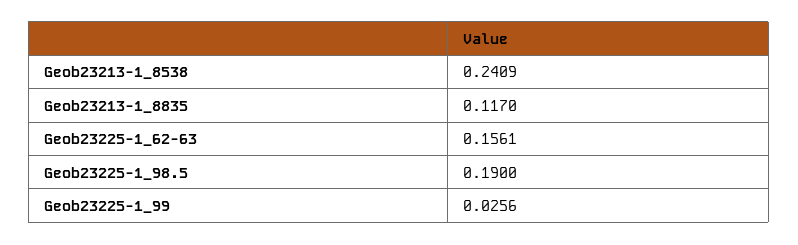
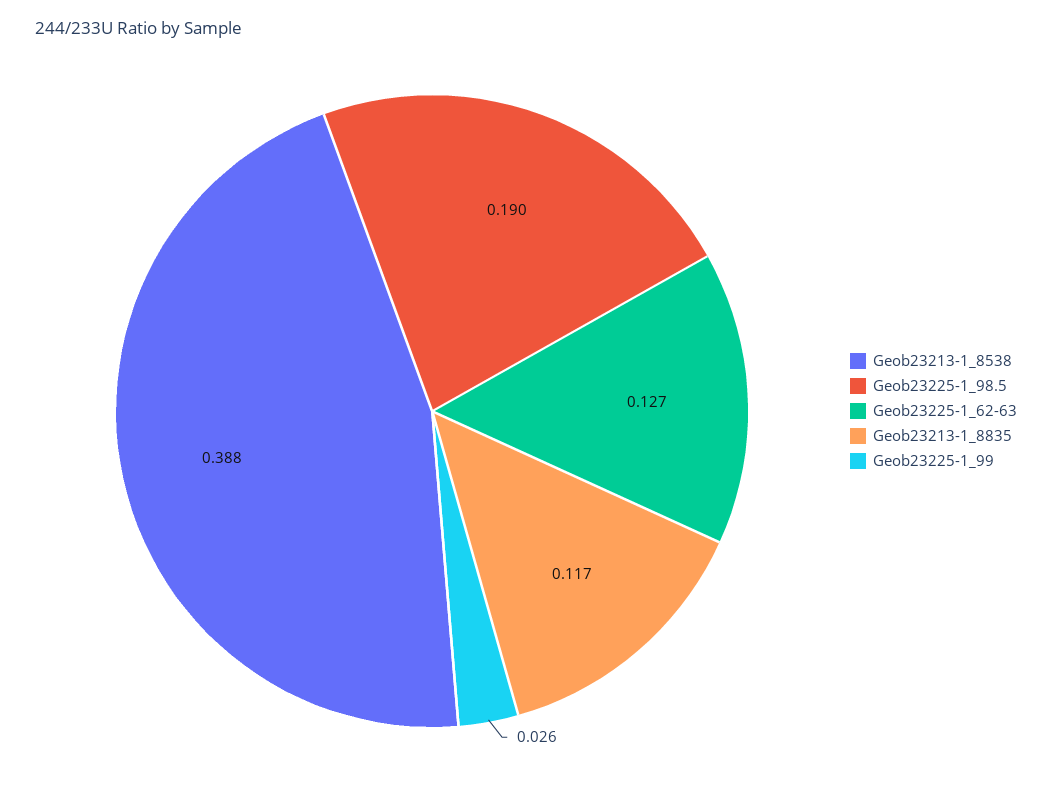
  {
-   "Geob23213-1_8538": 0.2409,
+   "Geob23213-1_8538": 0.388,
    "Geob23213-1_8835": 0.117,
-   "Geob23225-1_62-63": 0.1561,
+   "Geob23225-1_62-63": 0.127,
    "Geob23225-1_98.5": 0.19,
    "Geob23225-1_99": 0.0256
  }

